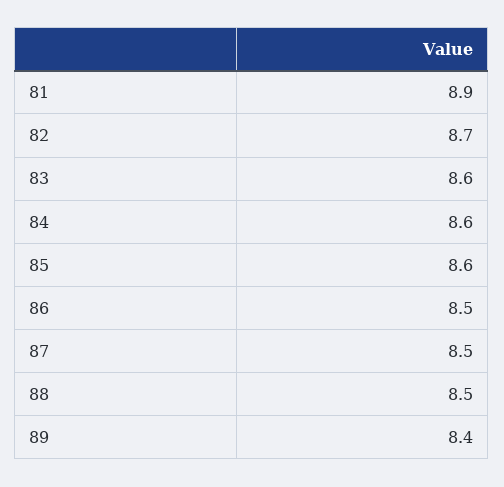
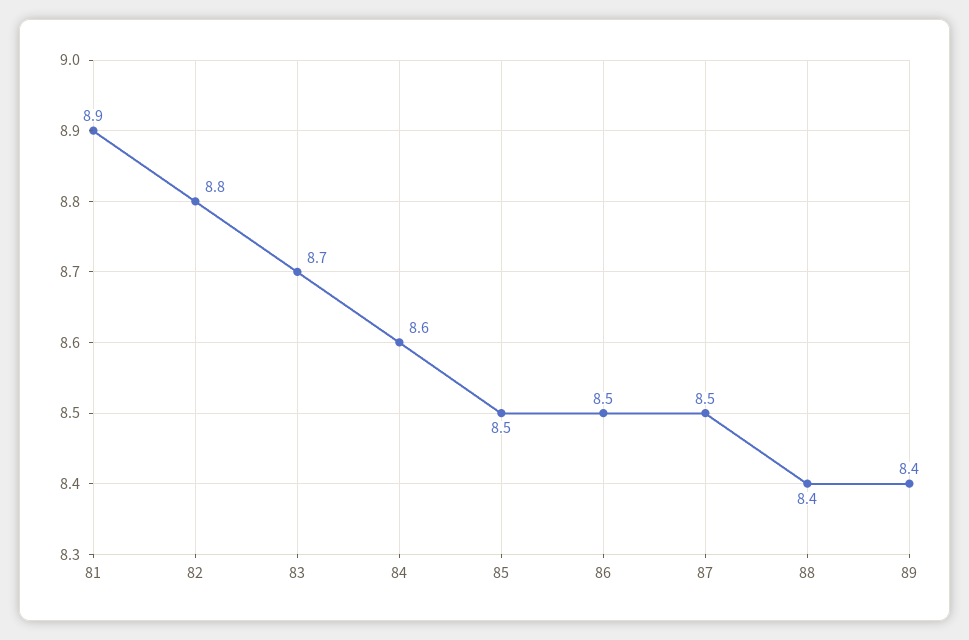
  {
    "81": 8.9,
-   "82": 8.7,
+   "82": 8.8,
-   "83": 8.6,
+   "83": 8.7,
    "84": 8.6,
-   "85": 8.6,
+   "85": 8.5,
    "86": 8.5,
    "87": 8.5,
-   "88": 8.5,
+   "88": 8.4,
    "89": 8.4
  }

